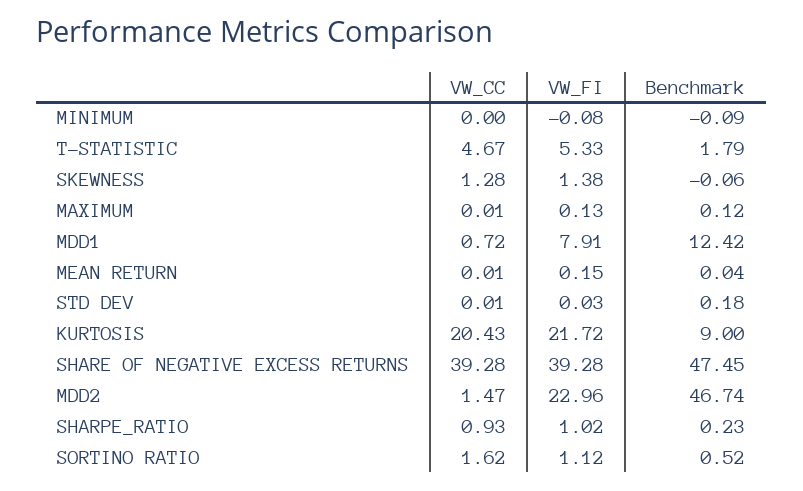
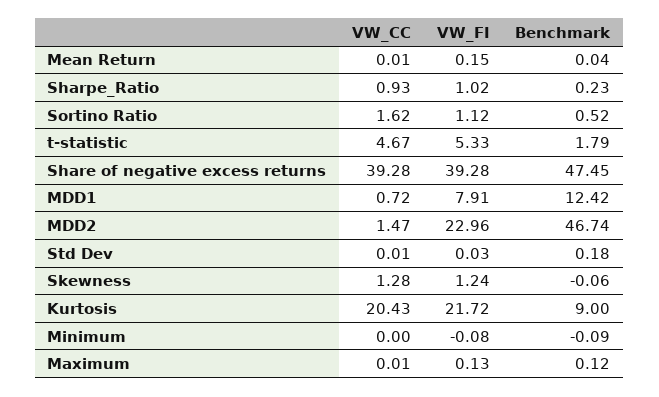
  {
    "VW_CC": {
      "MINIMUM": 0,
      "T-STATISTIC": 4.67,
      "SKEWNESS": 1.28,
      "MAXIMUM": 0.01,
      "MDD1": 0.72,
      "MEAN RETURN": 0.01,
      "STD DEV": 0.01,
      "KURTOSIS": 20.43,
      "SHARE OF NEGATIVE EXCESS RETURNS": 39.28,
      "MDD2": 1.47,
      "SHARPE_RATIO": 0.93,
      "SORTINO RATIO": 1.62
    },
    "VW_FI": {
      "MINIMUM": -0.08,
      "T-STATISTIC": 5.33,
-     "SKEWNESS": 1.38,
+     "SKEWNESS": 1.24,
      "MAXIMUM": 0.13,
      "MDD1": 7.91,
      "MEAN RETURN": 0.15,
      "STD DEV": 0.03,
      "KURTOSIS": 21.72,
      "SHARE OF NEGATIVE EXCESS RETURNS": 39.28,
      "MDD2": 22.96,
      "SHARPE_RATIO": 1.02,
      "SORTINO RATIO": 1.12
    },
    "Benchmark": {
      "MINIMUM": -0.09,
      "T-STATISTIC": 1.79,
      "SKEWNESS": -0.06,
      "MAXIMUM": 0.12,
      "MDD1": 12.42,
      "MEAN RETURN": 0.04,
      "STD DEV": 0.18,
      "KURTOSIS": 9,
      "SHARE OF NEGATIVE EXCESS RETURNS": 47.45,
      "MDD2": 46.74,
      "SHARPE_RATIO": 0.23,
      "SORTINO RATIO": 0.52
    }
  }

